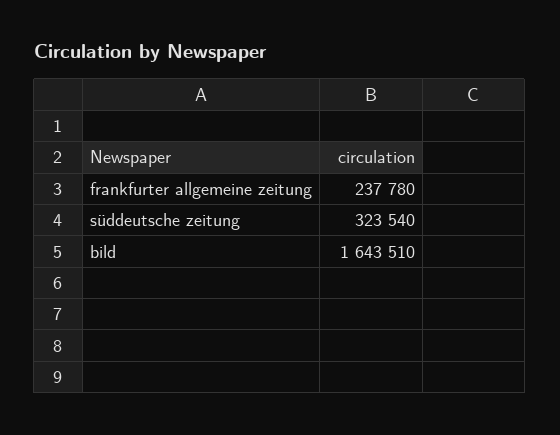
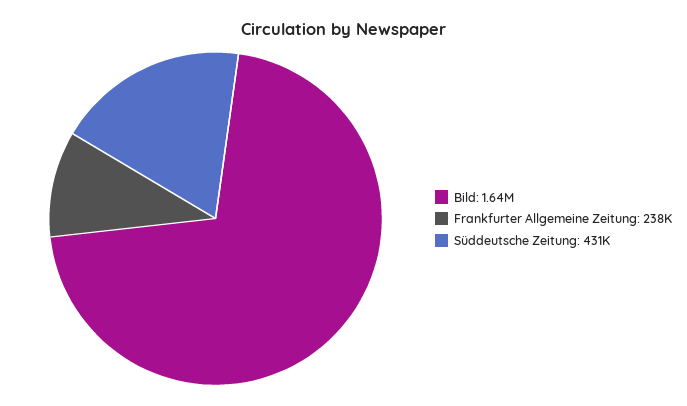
  {
    "frankfurter allgemeine zeitung": 237780,
-   "süddeutsche zeitung": 323540,
+   "süddeutsche zeitung": 431000,
    "bild": 1643510
  }

